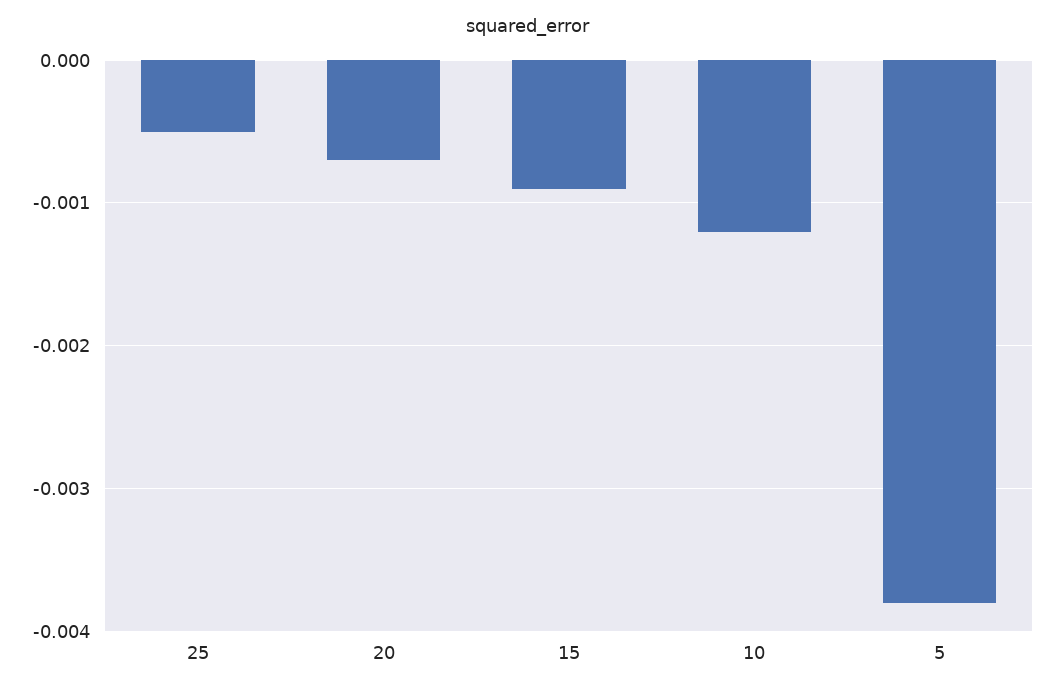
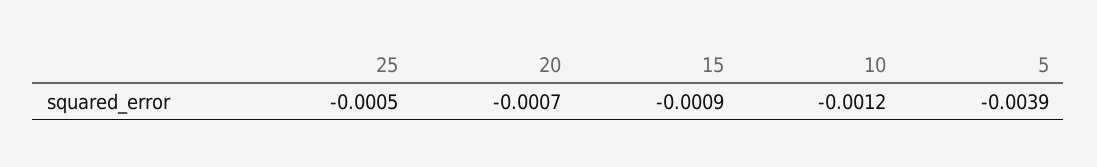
  {
    "25": -0.0005,
    "20": -0.0007,
    "15": -0.0009,
    "10": -0.0012,
-   "5": -0.0038
+   "5": -0.0039
  }

